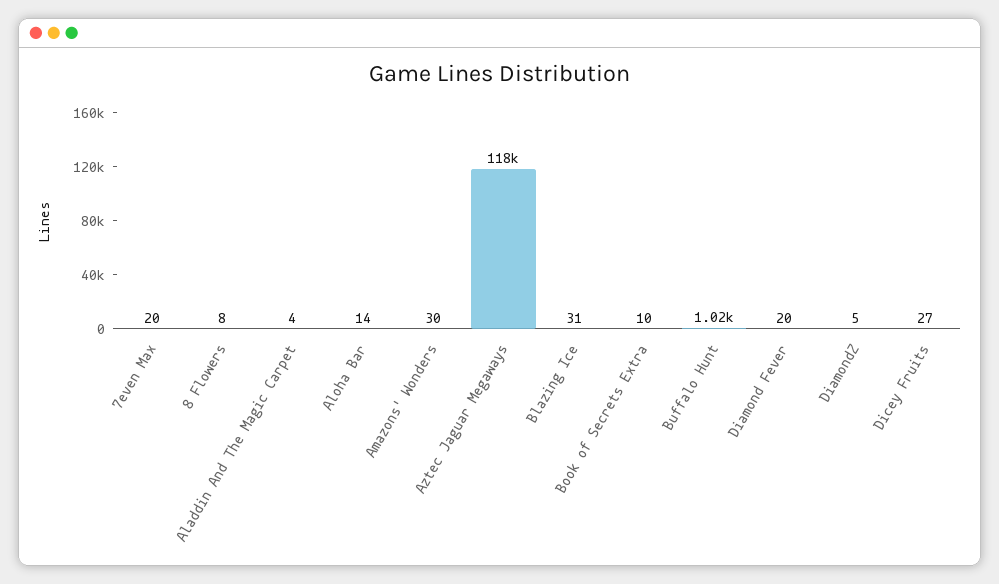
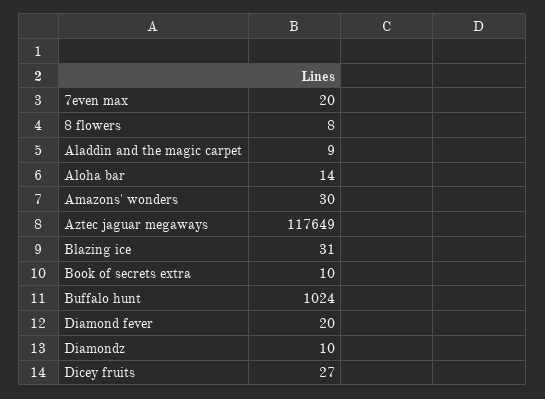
  {
    "7even Max": 20,
    "8 Flowers": 8,
-   "Aladdin And The Magic Carpet": 4,
+   "Aladdin And The Magic Carpet": 9,
    "Aloha Bar": 14,
    "Amazons' Wonders": 30,
    "Aztec Jaguar Megaways": 117649,
    "Blazing Ice": 31,
    "Book of Secrets Extra": 10,
    "Buffalo Hunt": 1024,
    "Diamond Fever": 20,
-   "DiamondZ": 5,
+   "DiamondZ": 10,
    "Dicey Fruits": 27
  }

